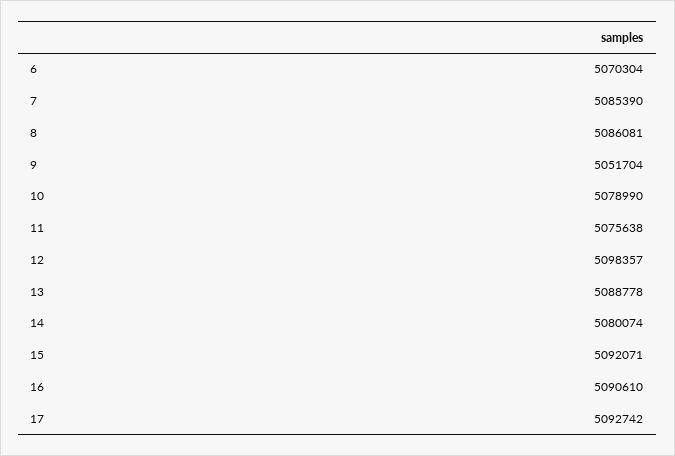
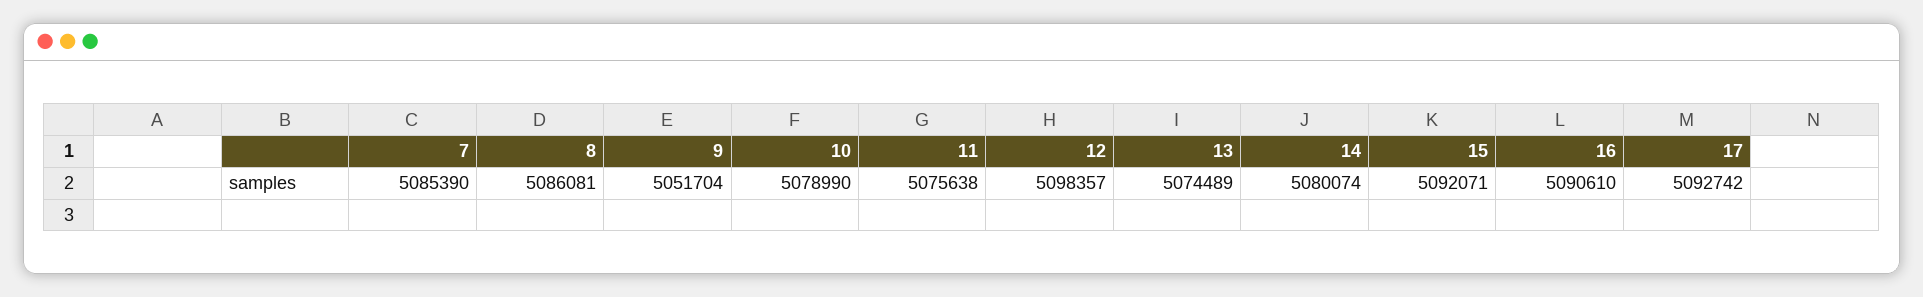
  {
-   "6": 5070304,
    "7": 5085390,
    "8": 5086081,
    "9": 5051704,
    "10": 5078990,
    "11": 5075638,
    "12": 5098357,
-   "13": 5088778,
+   "13": 5074489,
    "14": 5080074,
    "15": 5092071,
    "16": 5090610,
    "17": 5092742
  }

